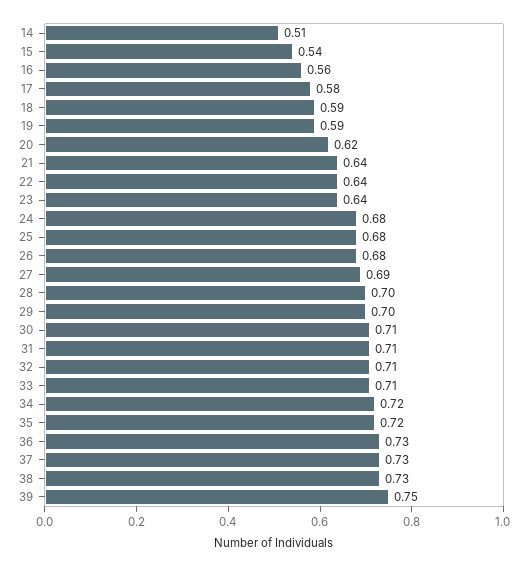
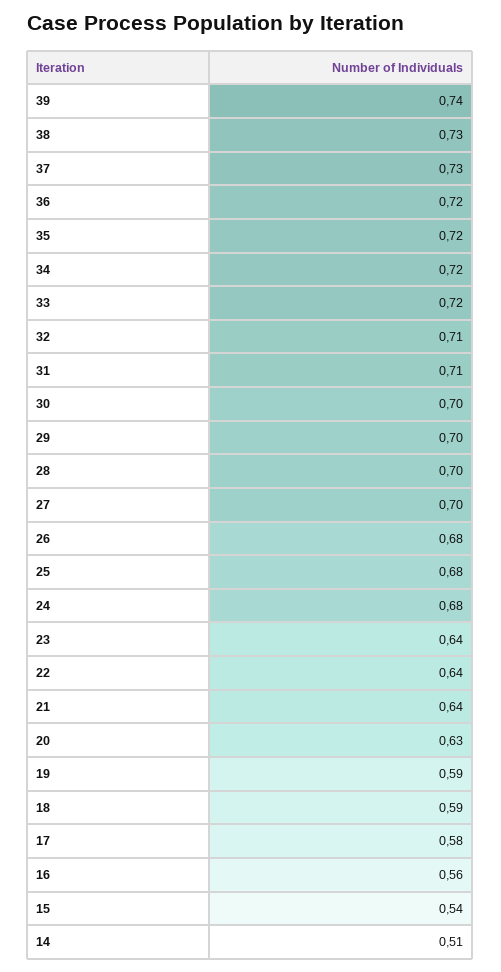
  {
    "14": 0.51,
    "15": 0.54,
    "16": 0.56,
    "17": 0.58,
    "18": 0.59,
    "19": 0.59,
-   "20": 0.62,
+   "20": 0.63,
    "21": 0.64,
    "22": 0.64,
    "23": 0.64,
    "24": 0.68,
    "25": 0.68,
    "26": 0.68,
-   "27": 0.69,
+   "27": 0.7,
    "28": 0.7,
    "29": 0.7,
-   "30": 0.71,
+   "30": 0.7,
    "31": 0.71,
    "32": 0.71,
-   "33": 0.71,
+   "33": 0.72,
    "34": 0.72,
    "35": 0.72,
-   "36": 0.73,
+   "36": 0.72,
    "37": 0.73,
    "38": 0.73,
-   "39": 0.75
+   "39": 0.74
  }

